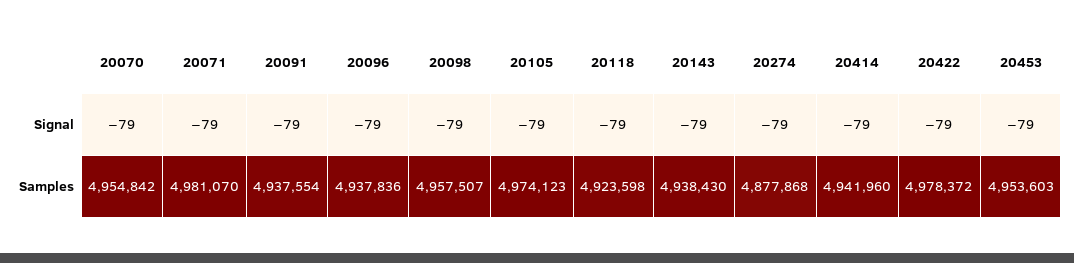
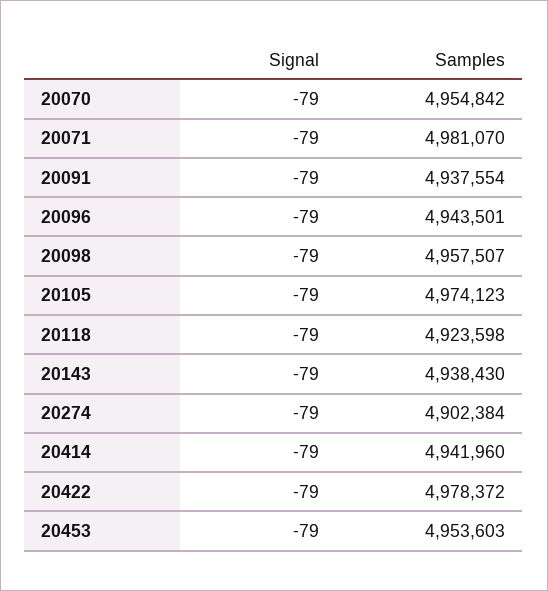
  {
    "20070": {
      "Signal": -79,
      "Samples": 4954842
    },
    "20071": {
      "Signal": -79,
      "Samples": 4981070
    },
    "20091": {
      "Signal": -79,
      "Samples": 4937554
    },
    "20096": {
      "Signal": -79,
-     "Samples": 4937836
+     "Samples": 4943501
    },
    "20098": {
      "Signal": -79,
      "Samples": 4957507
    },
    "20105": {
      "Signal": -79,
      "Samples": 4974123
    },
    "20118": {
      "Signal": -79,
      "Samples": 4923598
    },
    "20143": {
      "Signal": -79,
      "Samples": 4938430
    },
    "20274": {
      "Signal": -79,
-     "Samples": 4877868
+     "Samples": 4902384
    },
    "20414": {
      "Signal": -79,
      "Samples": 4941960
    },
    "20422": {
      "Signal": -79,
      "Samples": 4978372
    },
    "20453": {
      "Signal": -79,
      "Samples": 4953603
    }
  }

